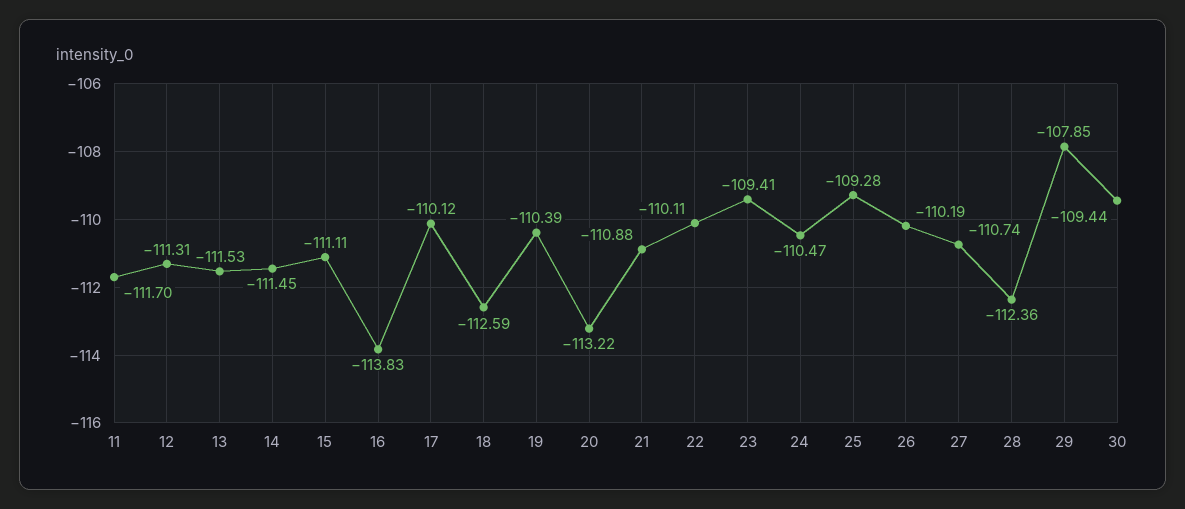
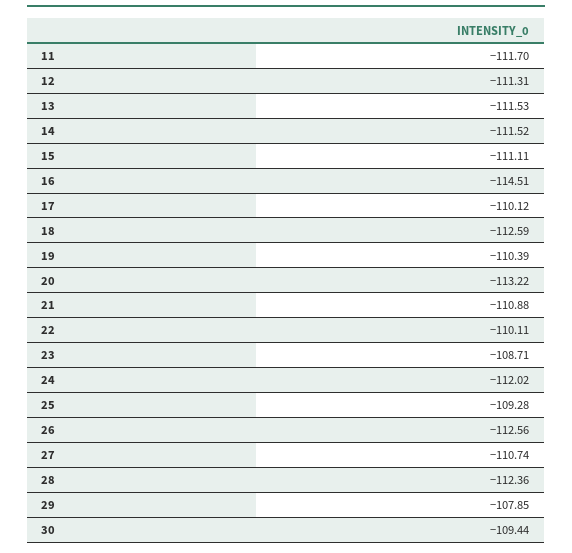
  {
    "11": -111.7,
    "12": -111.31,
    "13": -111.53,
-   "14": -111.45,
+   "14": -111.52,
    "15": -111.11,
-   "16": -113.83,
+   "16": -114.51,
    "17": -110.12,
    "18": -112.59,
    "19": -110.39,
    "20": -113.22,
    "21": -110.88,
    "22": -110.11,
-   "23": -109.41,
+   "23": -108.71,
-   "24": -110.47,
+   "24": -112.02,
    "25": -109.28,
-   "26": -110.19,
+   "26": -112.56,
    "27": -110.74,
    "28": -112.36,
    "29": -107.85,
    "30": -109.44
  }

